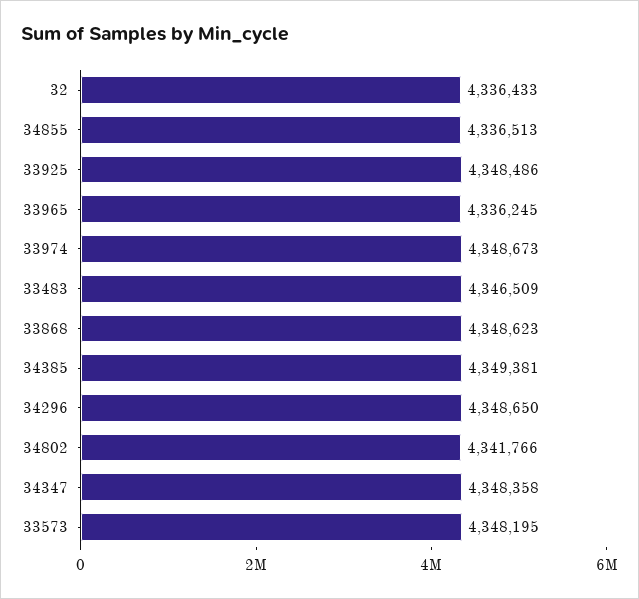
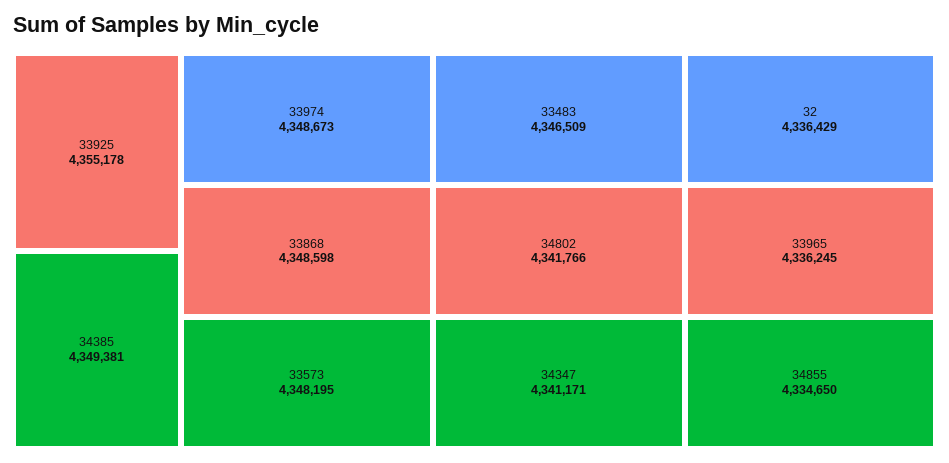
  {
-   "32": 4336433,
+   "32": 4336429,
-   "34855": 4336513,
+   "34855": 4334650,
-   "33925": 4348486,
+   "33925": 4355178,
    "33965": 4336245,
    "33974": 4348673,
    "33483": 4346509,
-   "33868": 4348623,
+   "33868": 4348598,
    "34385": 4349381,
-   "34296": 4348650,
    "34802": 4341766,
-   "34347": 4348358,
+   "34347": 4341171,
    "33573": 4348195
  }

